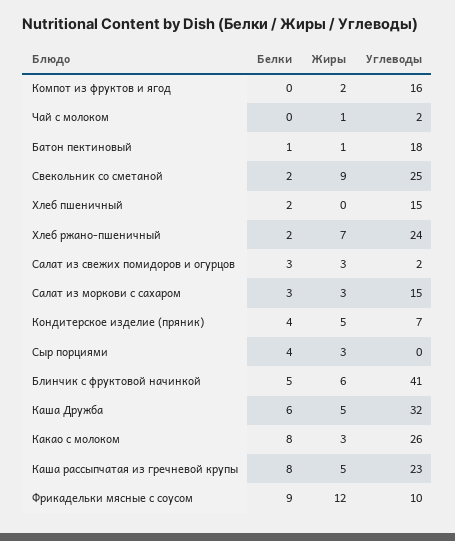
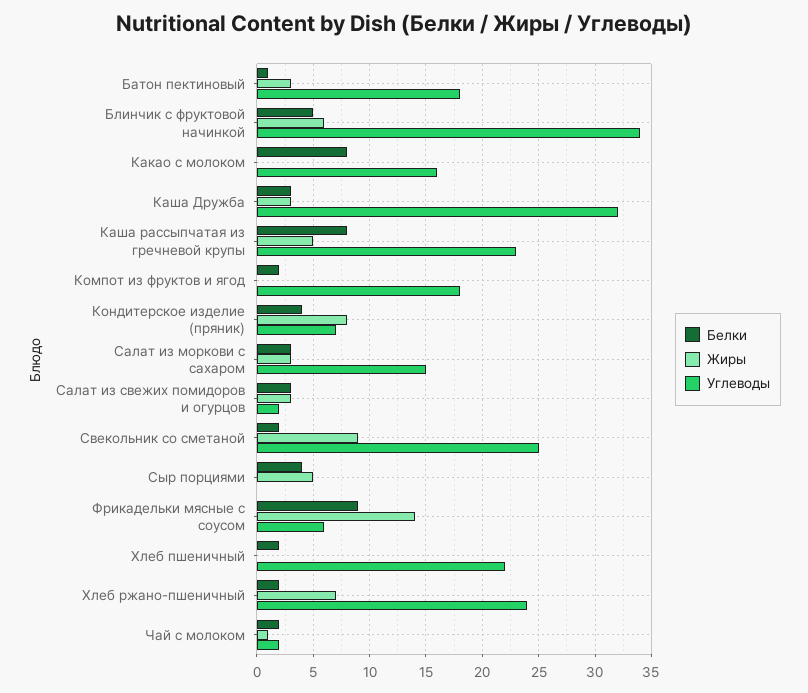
  {
    "Белки": {
-     "Компот из фруктов и ягод": 0,
+     "Компот из фруктов и ягод": 2,
-     "Чай с молоком": 0,
+     "Чай с молоком": 2,
      "Батон пектиновый": 1,
      "Свекольник со сметаной": 2,
      "Хлеб пшеничный": 2,
      "Хлеб ржано-пшеничный": 2,
      "Салат из свежих помидоров и огурцов": 3,
      "Салат из моркови с сахаром": 3,
      "Кондитерское изделие (пряник)": 4,
      "Сыр порциями": 4,
      "Блинчик с фруктовой начинкой": 5,
-     "Каша Дружба": 6,
+     "Каша Дружба": 3,
      "Какао с молоком": 8,
      "Каша рассыпчатая из гречневой крупы": 8,
      "Фрикадельки мясные с соусом": 9
    },
    "Жиры": {
-     "Компот из фруктов и ягод": 2,
+     "Компот из фруктов и ягод": 0,
      "Чай с молоком": 1,
-     "Батон пектиновый": 1,
+     "Батон пектиновый": 3,
      "Свекольник со сметаной": 9,
      "Хлеб пшеничный": 0,
      "Хлеб ржано-пшеничный": 7,
      "Салат из свежих помидоров и огурцов": 3,
      "Салат из моркови с сахаром": 3,
-     "Кондитерское изделие (пряник)": 5,
+     "Кондитерское изделие (пряник)": 8,
-     "Сыр порциями": 3,
+     "Сыр порциями": 5,
      "Блинчик с фруктовой начинкой": 6,
-     "Каша Дружба": 5,
+     "Каша Дружба": 3,
-     "Какао с молоком": 3,
+     "Какао с молоком": 0,
      "Каша рассыпчатая из гречневой крупы": 5,
-     "Фрикадельки мясные с соусом": 12
+     "Фрикадельки мясные с соусом": 14
    },
    "Углеводы": {
-     "Компот из фруктов и ягод": 16,
+     "Компот из фруктов и ягод": 18,
      "Чай с молоком": 2,
      "Батон пектиновый": 18,
      "Свекольник со сметаной": 25,
-     "Хлеб пшеничный": 15,
+     "Хлеб пшеничный": 22,
      "Хлеб ржано-пшеничный": 24,
      "Салат из свежих помидоров и огурцов": 2,
      "Салат из моркови с сахаром": 15,
      "Кондитерское изделие (пряник)": 7,
      "Сыр порциями": 0,
-     "Блинчик с фруктовой начинкой": 41,
+     "Блинчик с фруктовой начинкой": 34,
      "Каша Дружба": 32,
-     "Какао с молоком": 26,
+     "Какао с молоком": 16,
      "Каша рассыпчатая из гречневой крупы": 23,
-     "Фрикадельки мясные с соусом": 10
+     "Фрикадельки мясные с соусом": 6
    }
  }

